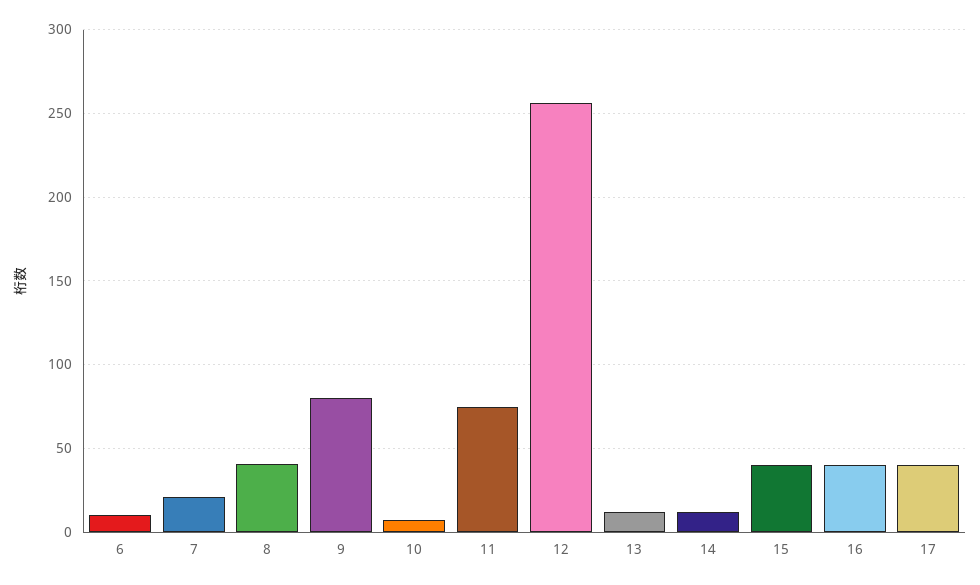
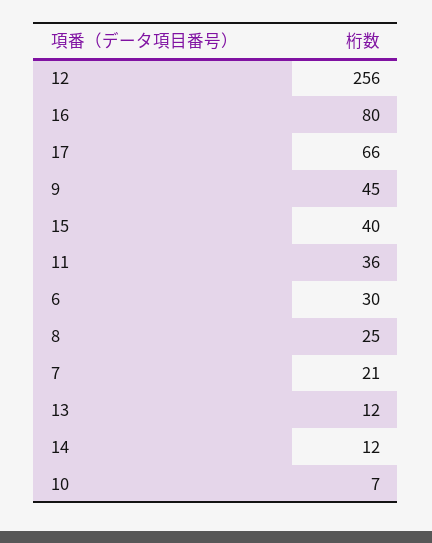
  {
-   "6": 10,
+   "6": 30,
    "7": 21,
-   "8": 40,
+   "8": 25,
-   "9": 80,
+   "9": 45,
    "10": 7,
-   "11": 75,
+   "11": 36,
    "12": 256,
    "13": 12,
    "14": 12,
    "15": 40,
-   "16": 40,
+   "16": 80,
-   "17": 40
+   "17": 66
  }

